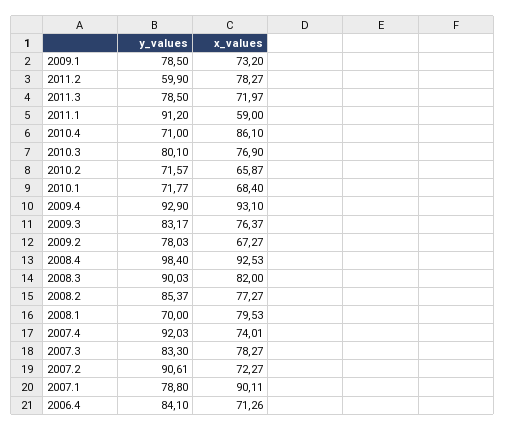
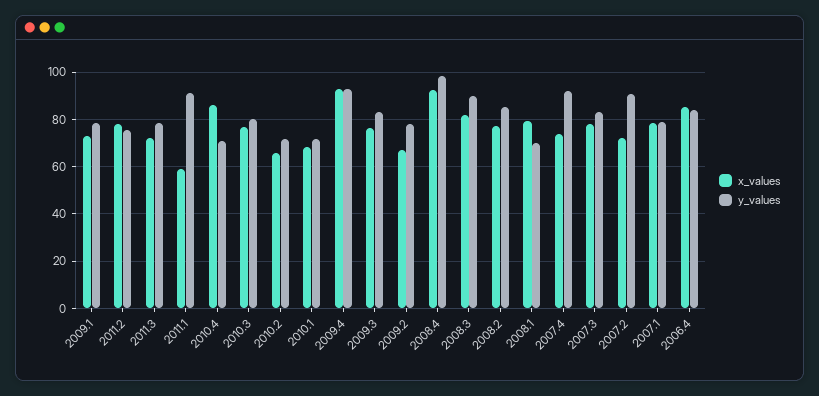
  {
    "y_values": {
      "2009.1": 78.5,
-     "2011.2": 59.9,
+     "2011.2": 75,
      "2011.3": 78.5,
      "2011.1": 91.2,
      "2010.4": 71,
      "2010.3": 80.1,
      "2010.2": 71.57,
      "2010.1": 71.77,
      "2009.4": 92.9,
      "2009.3": 83.17,
      "2009.2": 78.03,
      "2008.4": 98.4,
      "2008.3": 90.03,
      "2008.2": 85.37,
      "2008.1": 70,
      "2007.4": 92.03,
      "2007.3": 83.3,
      "2007.2": 90.61,
      "2007.1": 78.8,
      "2006.4": 84.1
    },
    "x_values": {
      "2009.1": 73.2,
      "2011.2": 78.27,
      "2011.3": 71.97,
      "2011.1": 59,
      "2010.4": 86.1,
      "2010.3": 76.9,
      "2010.2": 65.87,
      "2010.1": 68.4,
      "2009.4": 93.1,
      "2009.3": 76.37,
      "2009.2": 67.27,
      "2008.4": 92.53,
      "2008.3": 82,
      "2008.2": 77.27,
      "2008.1": 79.53,
      "2007.4": 74.01,
      "2007.3": 78.27,
      "2007.2": 72.27,
-     "2007.1": 90.11,
+     "2007.1": 80,
-     "2006.4": 71.26
+     "2006.4": 85
    }
  }

